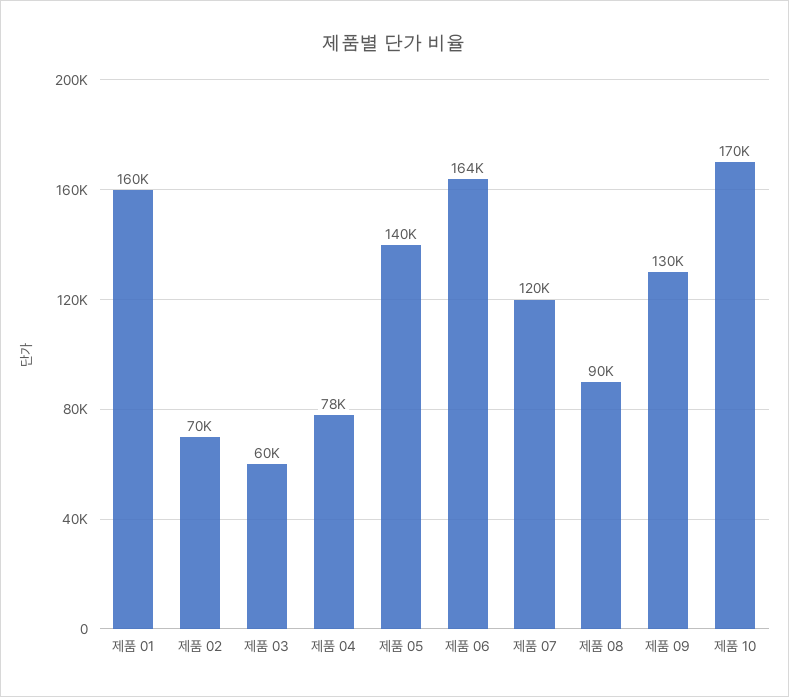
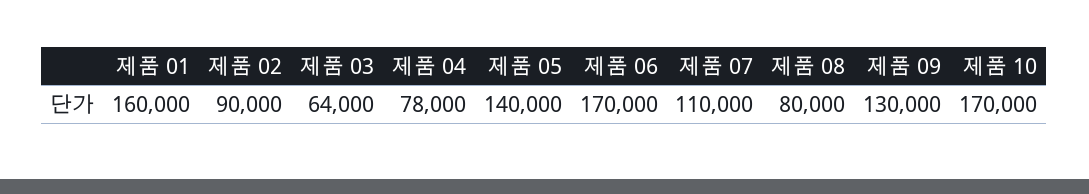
  {
    "제품 01": 160000,
-   "제품 02": 70000,
+   "제품 02": 90000,
-   "제품 03": 60000,
+   "제품 03": 64000,
    "제품 04": 78000,
    "제품 05": 140000,
-   "제품 06": 164000,
+   "제품 06": 170000,
-   "제품 07": 120000,
+   "제품 07": 110000,
-   "제품 08": 90000,
+   "제품 08": 80000,
    "제품 09": 130000,
    "제품 10": 170000
  }

